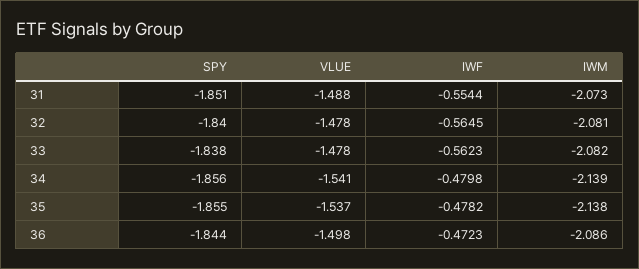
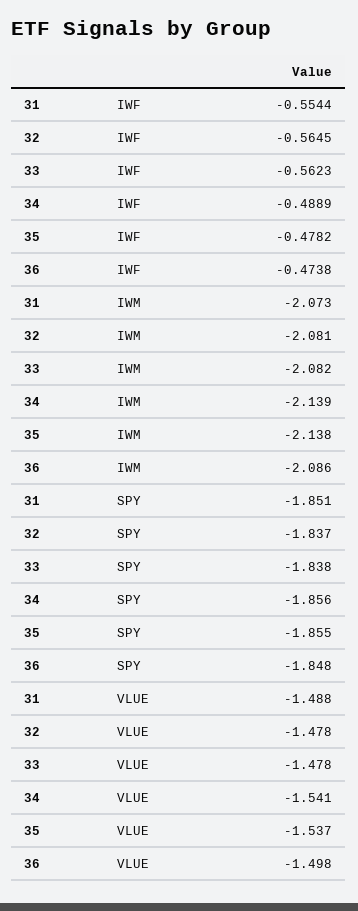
  {
    "SPY": {
      "31": -1.851,
-     "32": -1.84,
+     "32": -1.837,
      "33": -1.838,
      "34": -1.856,
      "35": -1.855,
-     "36": -1.844
+     "36": -1.848
    },
    "VLUE": {
      "31": -1.488,
      "32": -1.478,
      "33": -1.478,
      "34": -1.541,
      "35": -1.537,
      "36": -1.498
    },
    "IWF": {
      "31": -0.5544,
      "32": -0.5645,
      "33": -0.5623,
-     "34": -0.4798,
+     "34": -0.4889,
      "35": -0.4782,
-     "36": -0.4723
+     "36": -0.4738
    },
    "IWM": {
      "31": -2.073,
      "32": -2.081,
      "33": -2.082,
      "34": -2.139,
      "35": -2.138,
      "36": -2.086
    }
  }

